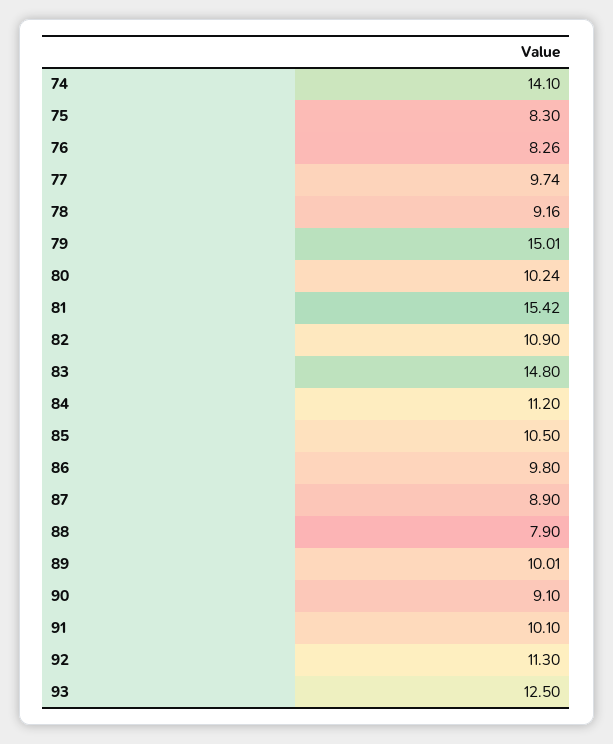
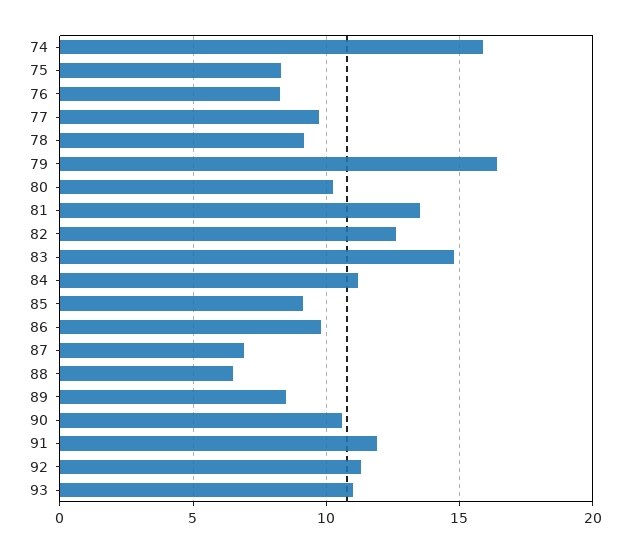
  {
-   "74": 14.1,
+   "74": 16,
    "75": 8.3,
    "76": 8.26,
    "77": 9.74,
    "78": 9.16,
-   "79": 15.01,
+   "79": 16.5,
    "80": 10.24,
-   "81": 15.42,
+   "81": 13.5,
-   "82": 10.9,
+   "82": 12.5,
    "83": 14.8,
    "84": 11.2,
-   "85": 10.5,
+   "85": 9,
    "86": 9.8,
-   "87": 8.9,
+   "87": 7,
-   "88": 7.9,
+   "88": 6.5,
-   "89": 10.01,
+   "89": 8.5,
-   "90": 9.1,
+   "90": 10.5,
-   "91": 10.1,
+   "91": 12,
    "92": 11.3,
-   "93": 12.5
+   "93": 11
  }

